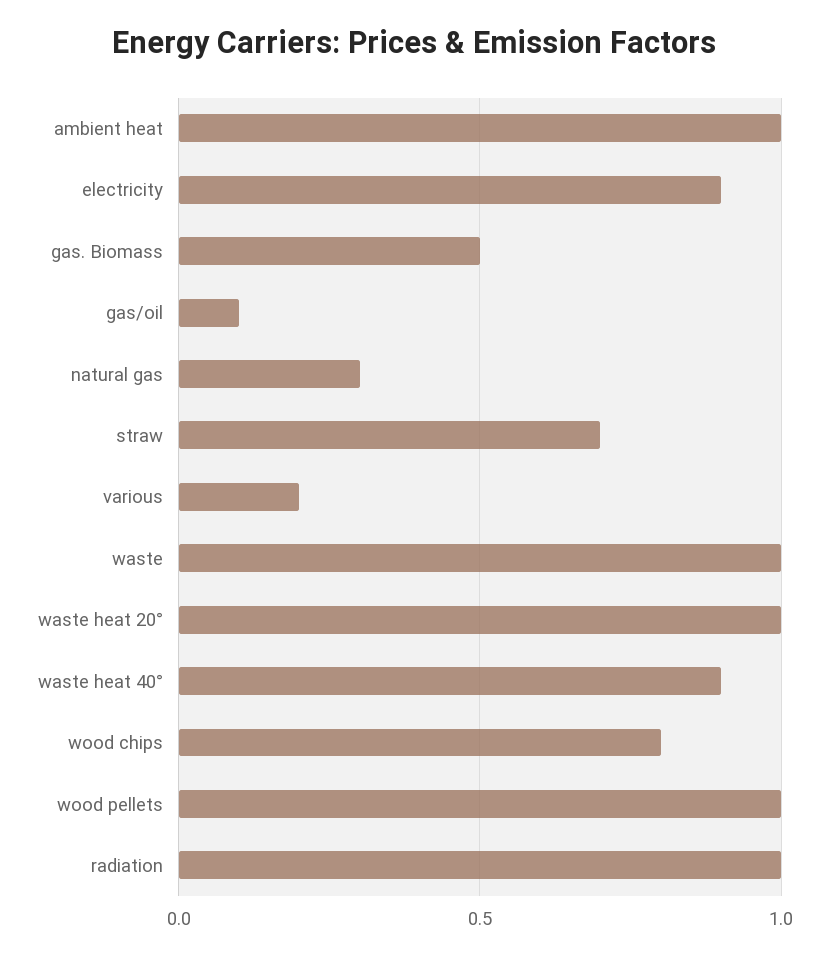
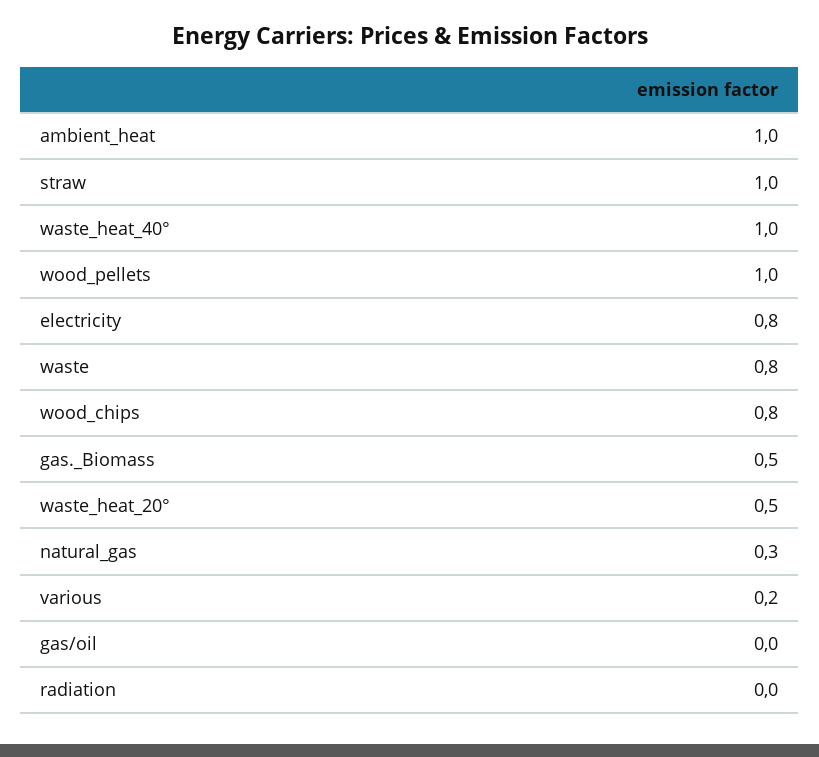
  {
    "ambient heat": 1,
-   "electricity": 0.9,
+   "electricity": 0.8,
    "gas. Biomass": 0.5,
-   "gas/oil": 0.1,
+   "gas/oil": 0,
    "natural gas": 0.3,
-   "straw": 0.7,
+   "straw": 1,
    "various": 0.2,
-   "waste": 1,
+   "waste": 0.8,
-   "waste heat 20°": 1,
+   "waste heat 20°": 0.5,
-   "waste heat 40°": 0.9,
+   "waste heat 40°": 1,
    "wood chips": 0.8,
    "wood pellets": 1,
-   "radiation": 1
+   "radiation": 0
  }

